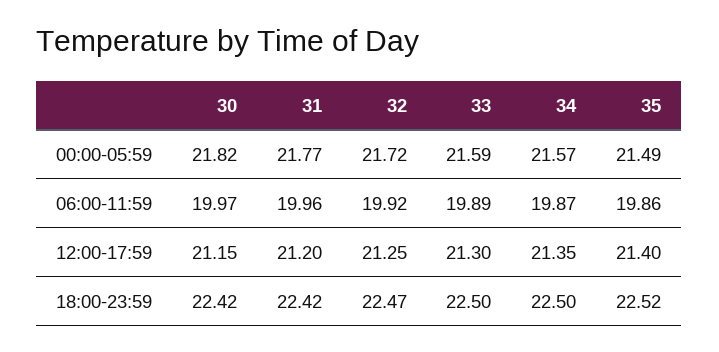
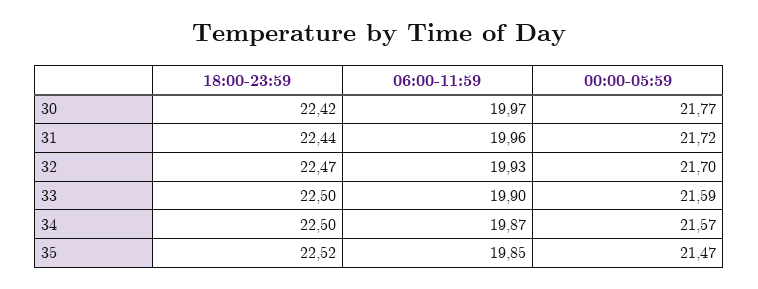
  {
    "30": {
-     "00:00-05:59": 21.82,
+     "00:00-05:59": 21.77,
      "06:00-11:59": 19.97,
-     "12:00-17:59": 21.15,
      "18:00-23:59": 22.42
    },
    "31": {
-     "00:00-05:59": 21.77,
+     "00:00-05:59": 21.72,
      "06:00-11:59": 19.96,
-     "12:00-17:59": 21.2,
-     "18:00-23:59": 22.42
+     "18:00-23:59": 22.44
    },
    "32": {
-     "00:00-05:59": 21.72,
+     "00:00-05:59": 21.7,
-     "06:00-11:59": 19.92,
+     "06:00-11:59": 19.93,
-     "12:00-17:59": 21.25,
      "18:00-23:59": 22.47
    },
    "33": {
      "00:00-05:59": 21.59,
-     "06:00-11:59": 19.89,
+     "06:00-11:59": 19.9,
-     "12:00-17:59": 21.3,
      "18:00-23:59": 22.5
    },
    "34": {
      "00:00-05:59": 21.57,
      "06:00-11:59": 19.87,
-     "12:00-17:59": 21.35,
      "18:00-23:59": 22.5
    },
    "35": {
-     "00:00-05:59": 21.49,
+     "00:00-05:59": 21.47,
-     "06:00-11:59": 19.86,
+     "06:00-11:59": 19.85,
-     "12:00-17:59": 21.4,
      "18:00-23:59": 22.52
    }
  }

